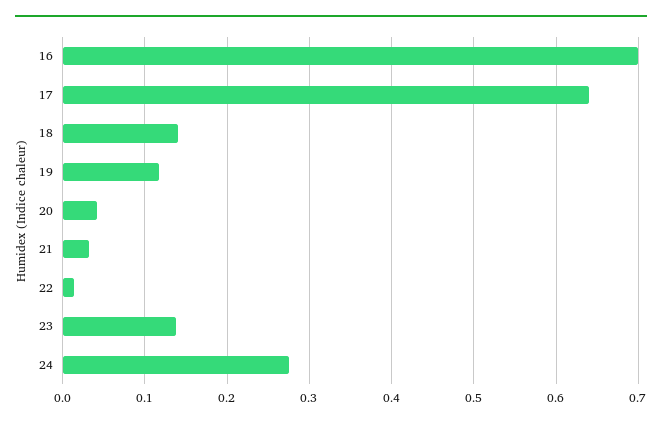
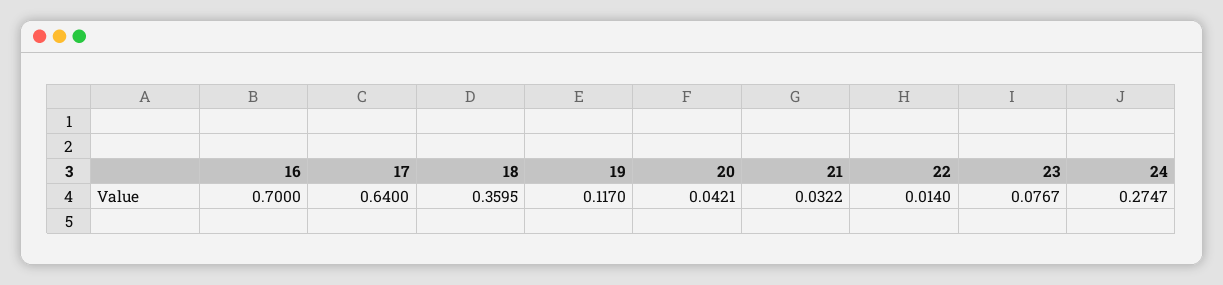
  {
    "16": 0.7,
    "17": 0.64,
-   "18": 0.14,
+   "18": 0.3595,
    "19": 0.117,
    "20": 0.0421,
    "21": 0.0322,
    "22": 0.014,
-   "23": 0.14,
+   "23": 0.0767,
    "24": 0.2747
  }

